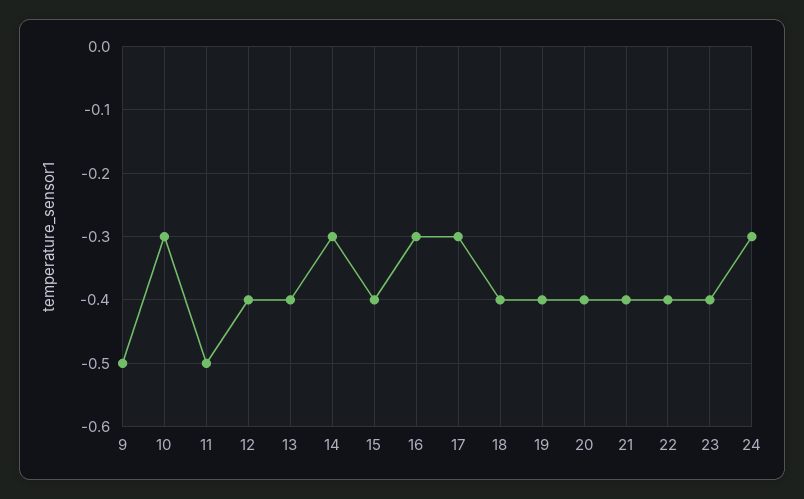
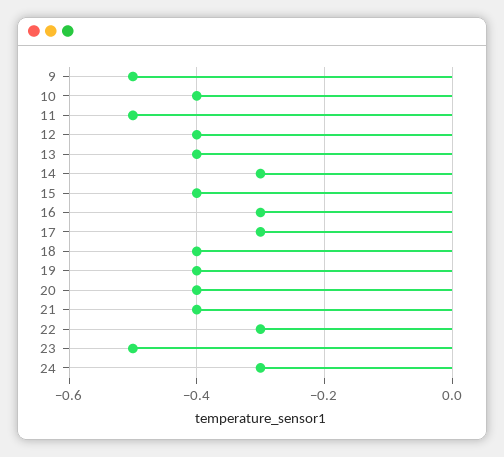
  {
    "9": -0.5,
-   "10": -0.3,
+   "10": -0.4,
    "11": -0.5,
    "12": -0.4,
    "13": -0.4,
    "14": -0.3,
    "15": -0.4,
    "16": -0.3,
    "17": -0.3,
    "18": -0.4,
    "19": -0.4,
    "20": -0.4,
    "21": -0.4,
-   "22": -0.4,
+   "22": -0.3,
-   "23": -0.4,
+   "23": -0.5,
    "24": -0.3
  }

